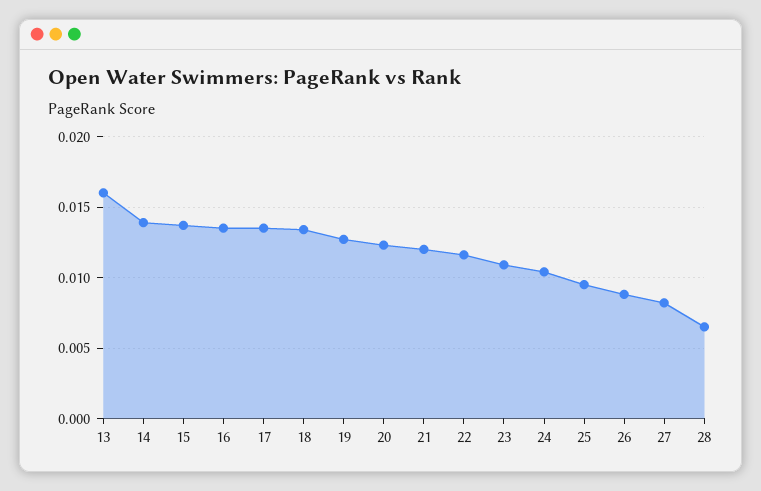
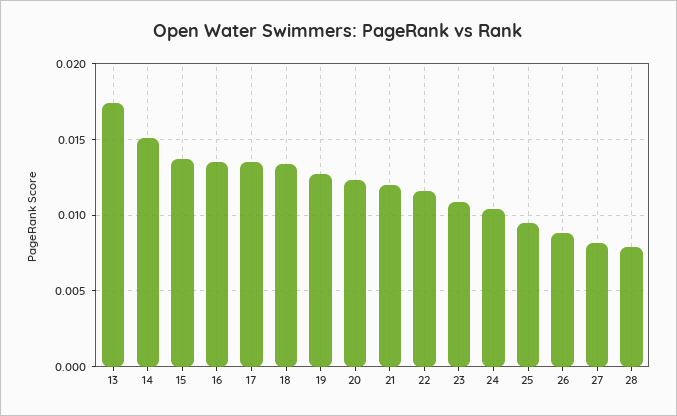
  {
-   "13": 0.016,
+   "13": 0.0175,
-   "14": 0.014,
+   "14": 0.015,
    "15": 0.0135,
    "16": 0.0135,
    "17": 0.0135,
    "18": 0.0135,
    "19": 0.0125,
    "20": 0.0125,
    "21": 0.012,
    "22": 0.0115,
    "23": 0.011,
    "24": 0.0105,
    "25": 0.0095,
    "26": 0.009,
    "27": 0.008,
-   "28": 0.0065
+   "28": 0.008
  }

